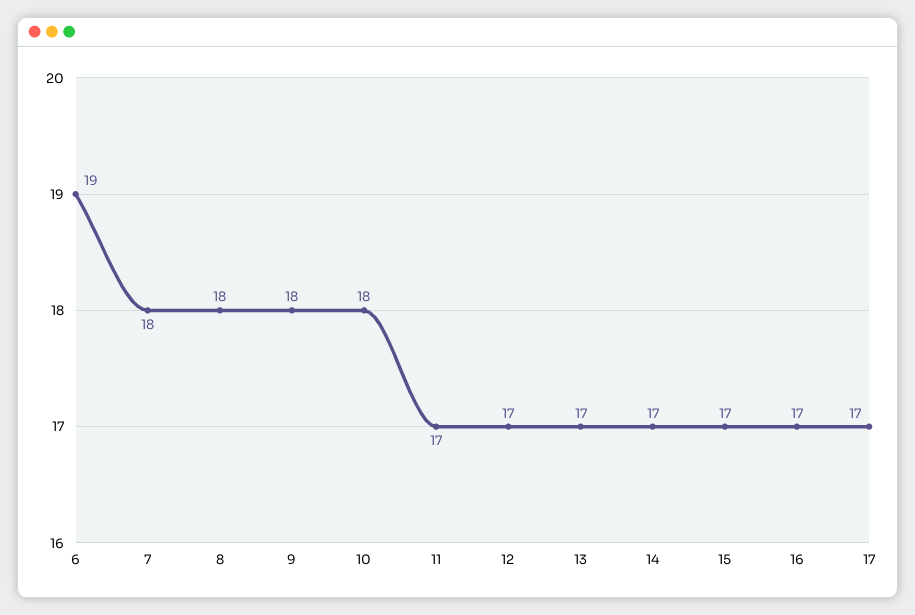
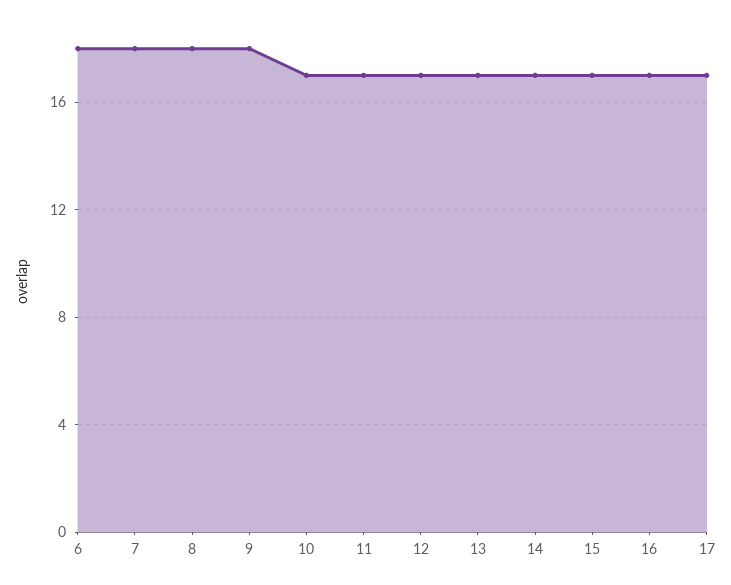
  {
-   "6": 19,
+   "6": 18,
    "7": 18,
    "8": 18,
    "9": 18,
-   "10": 18,
+   "10": 17,
    "11": 17,
    "12": 17,
    "13": 17,
    "14": 17,
    "15": 17,
    "16": 17,
    "17": 17
  }

